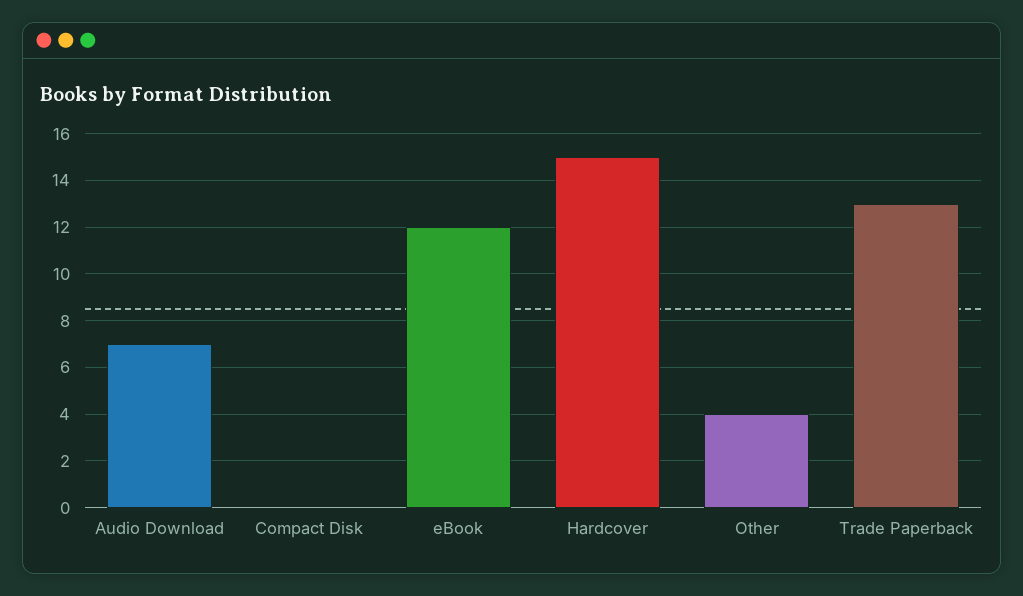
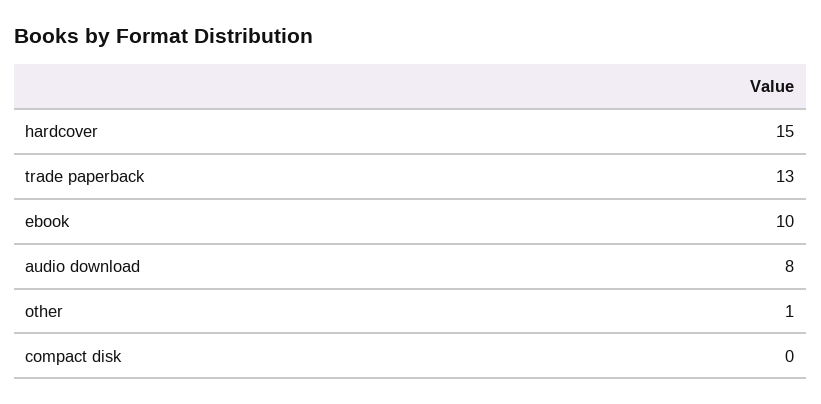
  {
-   "Audio Download": 7,
+   "Audio Download": 8,
    "Compact Disk": 0,
-   "eBook": 12,
+   "eBook": 10,
    "Hardcover": 15,
-   "Other": 4,
+   "Other": 1,
    "Trade Paperback": 13
  }

